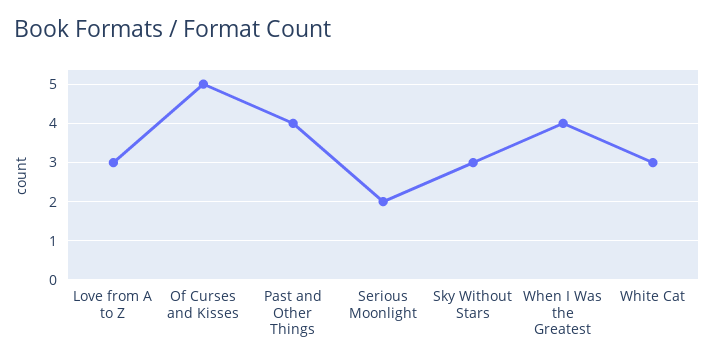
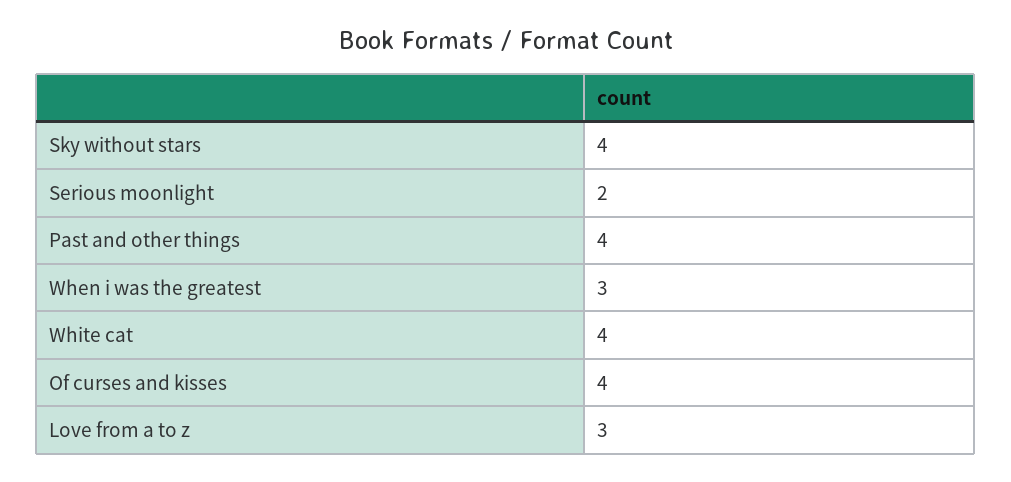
  {
    "Love from A to Z": 3,
-   "Of Curses and Kisses": 5,
+   "Of Curses and Kisses": 4,
    "Past and Other Things": 4,
    "Serious Moonlight": 2,
-   "Sky Without Stars": 3,
+   "Sky Without Stars": 4,
-   "When I Was the Greatest": 4,
+   "When I Was the Greatest": 3,
-   "White Cat": 3
+   "White Cat": 4
  }

